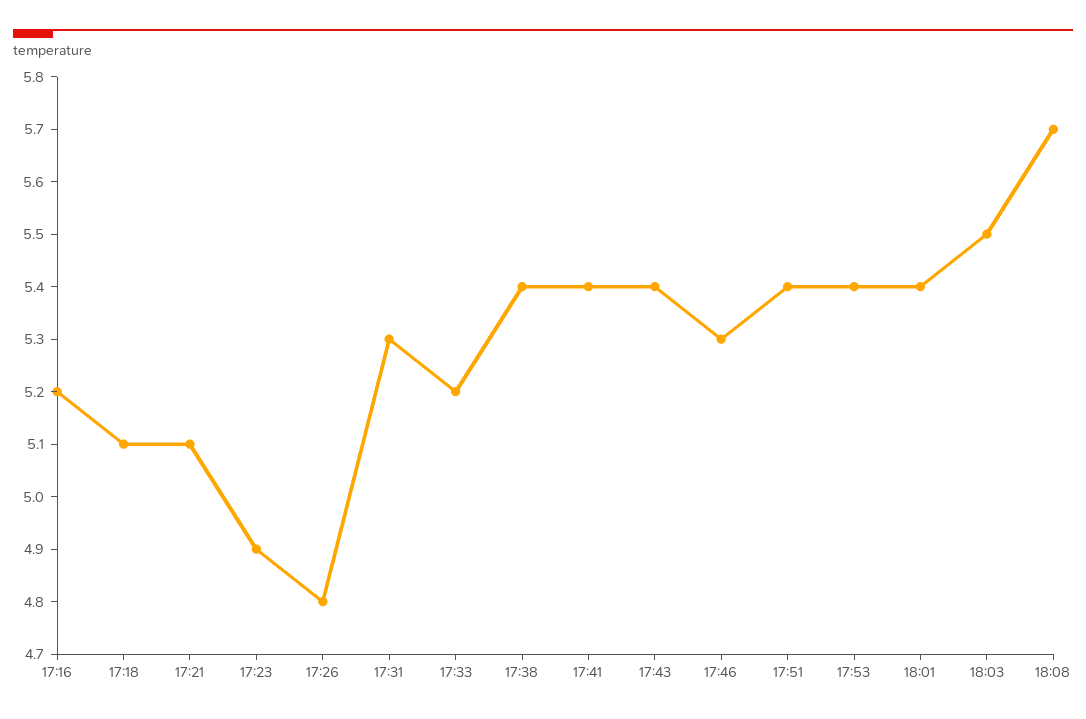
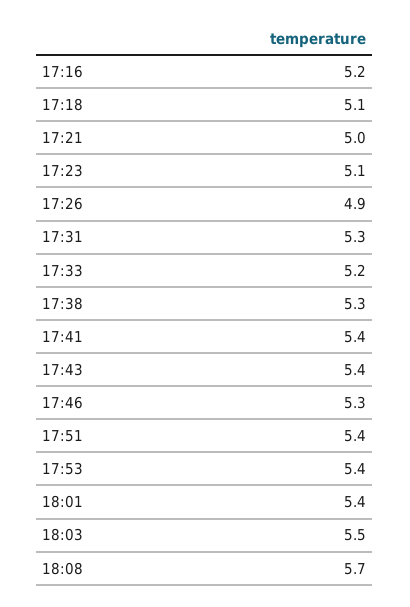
  {
    "17:16": 5.2,
    "17:18": 5.1,
-   "17:21": 5.1,
+   "17:21": 5,
-   "17:23": 4.9,
+   "17:23": 5.1,
-   "17:26": 4.8,
+   "17:26": 4.9,
    "17:31": 5.3,
    "17:33": 5.2,
-   "17:38": 5.4,
+   "17:38": 5.3,
    "17:41": 5.4,
    "17:43": 5.4,
    "17:46": 5.3,
    "17:51": 5.4,
    "17:53": 5.4,
    "18:01": 5.4,
    "18:03": 5.5,
    "18:08": 5.7
  }

